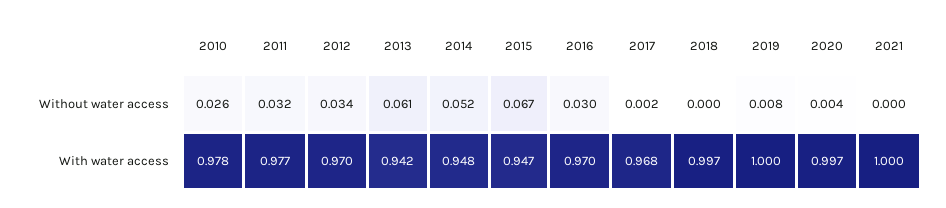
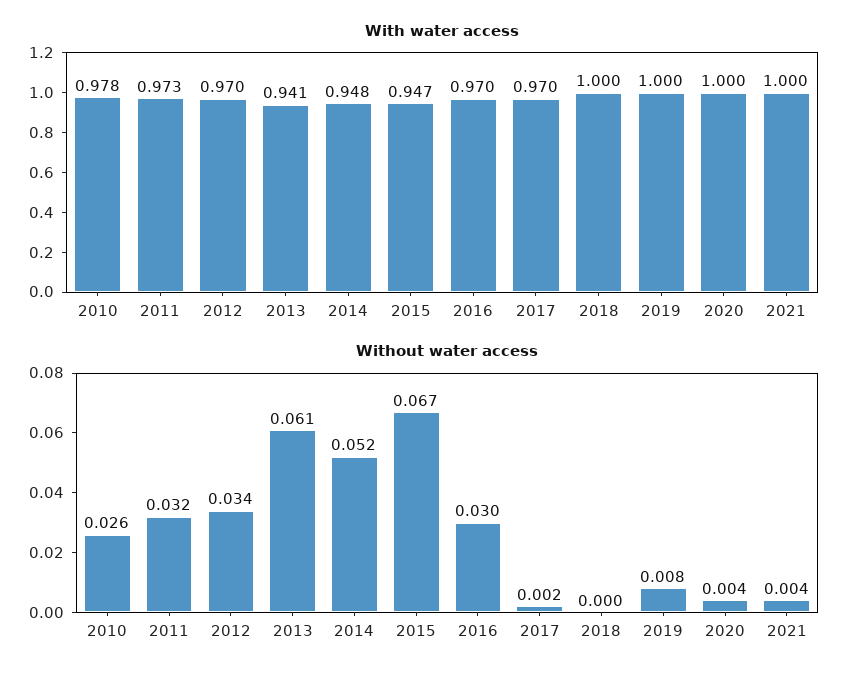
  {
    "Without water access": {
      "2010": 0.026,
      "2011": 0.032,
      "2012": 0.034,
      "2013": 0.061,
      "2014": 0.052,
      "2015": 0.067,
      "2016": 0.03,
      "2017": 0.002,
      "2018": 0,
      "2019": 0.008,
      "2020": 0.004,
-     "2021": 0
+     "2021": 0.004
    },
    "With water access": {
      "2010": 0.978,
-     "2011": 0.977,
+     "2011": 0.973,
      "2012": 0.97,
-     "2013": 0.942,
+     "2013": 0.941,
      "2014": 0.948,
      "2015": 0.947,
      "2016": 0.97,
-     "2017": 0.968,
+     "2017": 0.97,
-     "2018": 0.997,
+     "2018": 1,
      "2019": 1,
-     "2020": 0.997,
+     "2020": 1,
      "2021": 1
    }
  }

